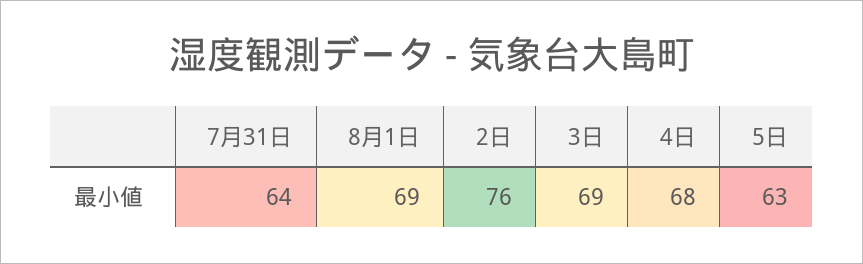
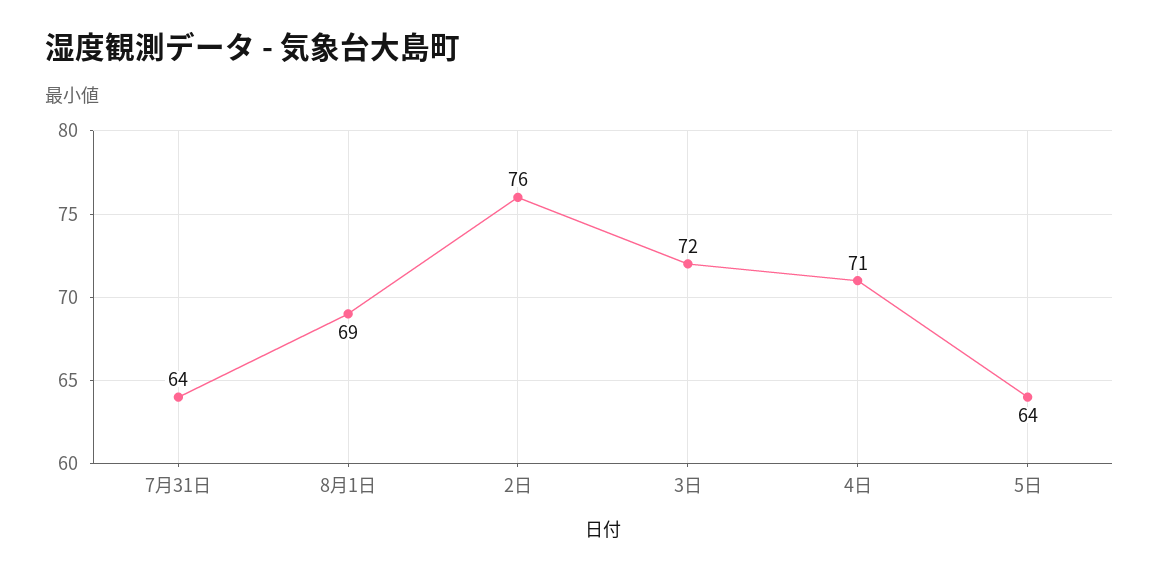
  {
    "7月31日": 64,
    "8月1日": 69,
    "2日": 76,
-   "3日": 69,
+   "3日": 72,
-   "4日": 68,
+   "4日": 71,
-   "5日": 63
+   "5日": 64
  }

